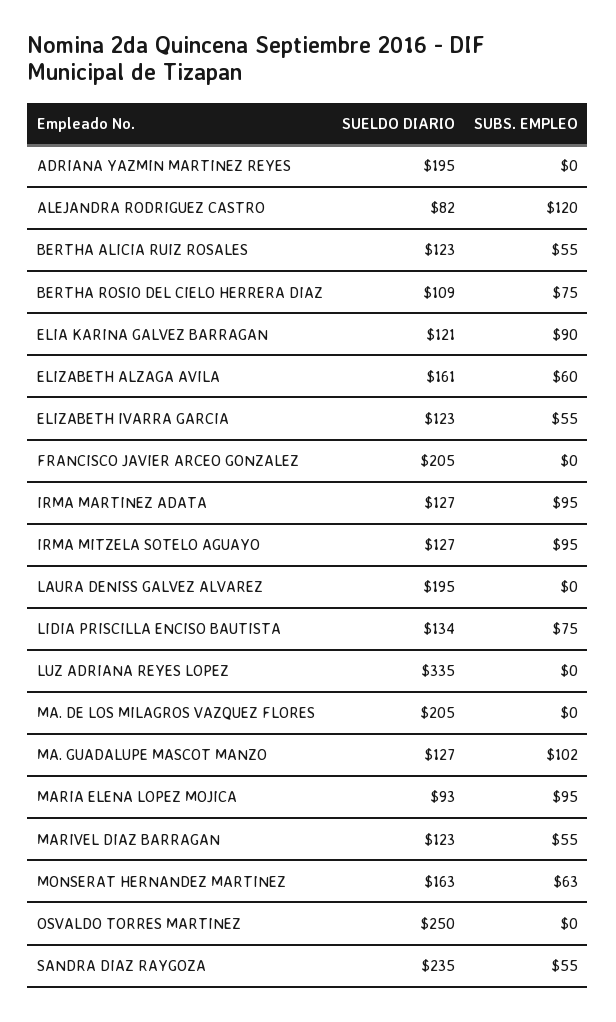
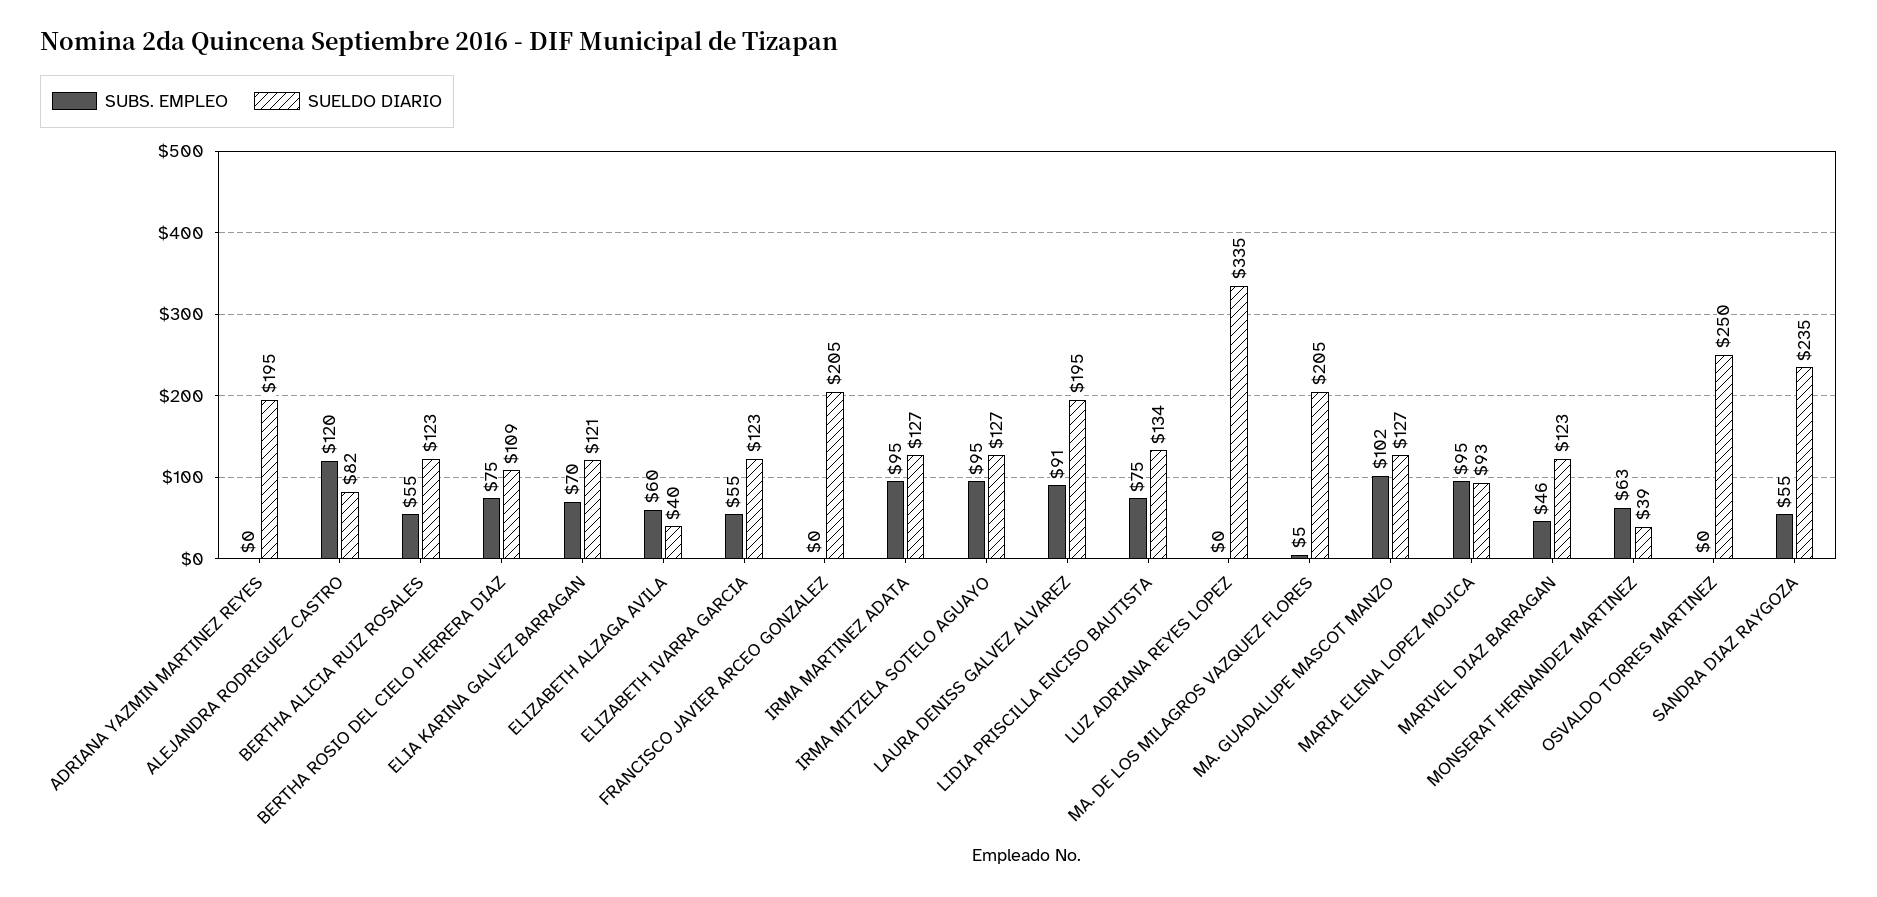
  {
    "SUELDO DIARIO": {
      "ADRIANA YAZMIN MARTINEZ REYES": 195,
      "ALEJANDRA RODRIGUEZ CASTRO": 82,
      "BERTHA ALICIA RUIZ ROSALES": 123,
      "BERTHA ROSIO DEL CIELO HERRERA DIAZ": 109,
      "ELIA KARINA GALVEZ BARRAGAN": 121,
-     "ELIZABETH ALZAGA AVILA": 161,
+     "ELIZABETH ALZAGA AVILA": 40,
      "ELIZABETH IVARRA GARCIA": 123,
      "FRANCISCO JAVIER ARCEO GONZALEZ": 205,
      "IRMA MARTINEZ ADATA": 127,
      "IRMA MITZELA SOTELO AGUAYO": 127,
      "LAURA DENISS GALVEZ ALVAREZ": 195,
      "LIDIA PRISCILLA ENCISO BAUTISTA": 134,
      "LUZ ADRIANA REYES LOPEZ": 335,
      "MA. DE LOS MILAGROS VAZQUEZ FLORES": 205,
      "MA. GUADALUPE MASCOT MANZO": 127,
      "MARIA ELENA LOPEZ MOJICA": 93,
      "MARIVEL DIAZ BARRAGAN": 123,
-     "MONSERAT HERNANDEZ MARTINEZ": 163,
+     "MONSERAT HERNANDEZ MARTINEZ": 39,
      "OSVALDO TORRES MARTINEZ": 250,
      "SANDRA DIAZ RAYGOZA": 235
    },
    "SUBS. EMPLEO": {
      "ADRIANA YAZMIN MARTINEZ REYES": 0,
      "ALEJANDRA RODRIGUEZ CASTRO": 120,
      "BERTHA ALICIA RUIZ ROSALES": 55,
      "BERTHA ROSIO DEL CIELO HERRERA DIAZ": 75,
-     "ELIA KARINA GALVEZ BARRAGAN": 90,
+     "ELIA KARINA GALVEZ BARRAGAN": 70,
      "ELIZABETH ALZAGA AVILA": 60,
      "ELIZABETH IVARRA GARCIA": 55,
      "FRANCISCO JAVIER ARCEO GONZALEZ": 0,
      "IRMA MARTINEZ ADATA": 95,
      "IRMA MITZELA SOTELO AGUAYO": 95,
-     "LAURA DENISS GALVEZ ALVAREZ": 0,
+     "LAURA DENISS GALVEZ ALVAREZ": 91,
      "LIDIA PRISCILLA ENCISO BAUTISTA": 75,
      "LUZ ADRIANA REYES LOPEZ": 0,
-     "MA. DE LOS MILAGROS VAZQUEZ FLORES": 0,
+     "MA. DE LOS MILAGROS VAZQUEZ FLORES": 5,
      "MA. GUADALUPE MASCOT MANZO": 102,
      "MARIA ELENA LOPEZ MOJICA": 95,
-     "MARIVEL DIAZ BARRAGAN": 55,
+     "MARIVEL DIAZ BARRAGAN": 46,
      "MONSERAT HERNANDEZ MARTINEZ": 63,
      "OSVALDO TORRES MARTINEZ": 0,
      "SANDRA DIAZ RAYGOZA": 55
    }
  }

